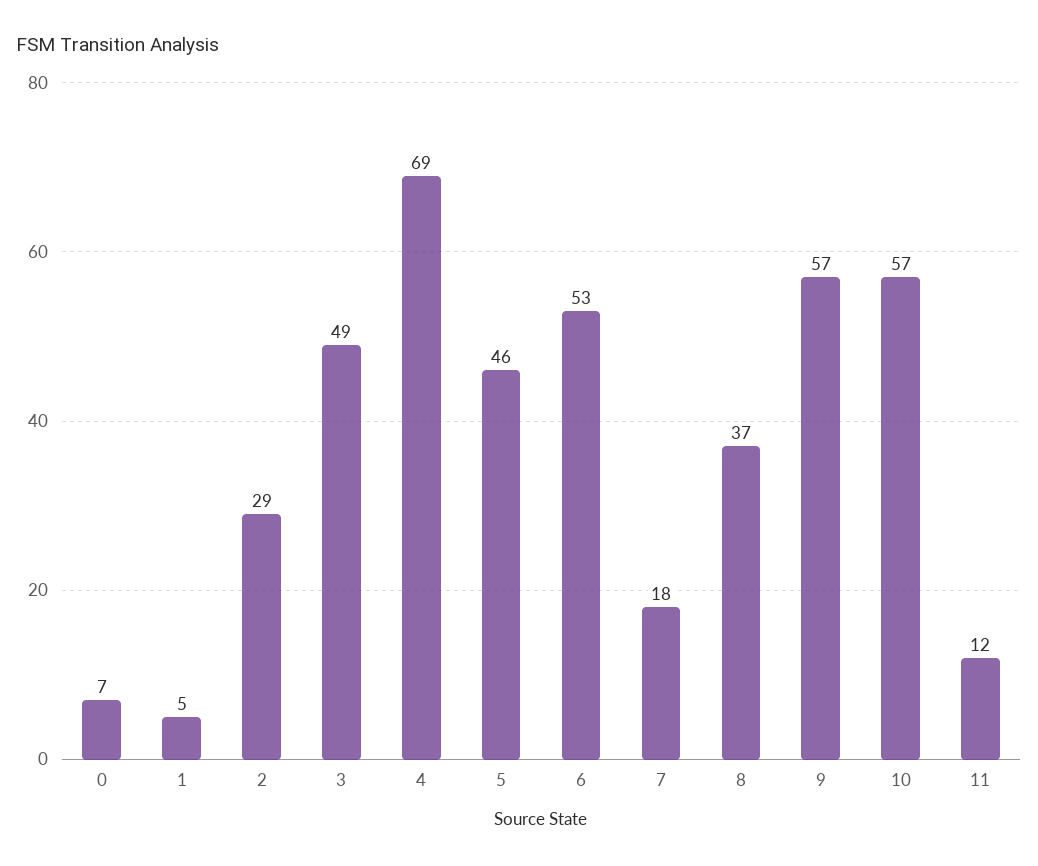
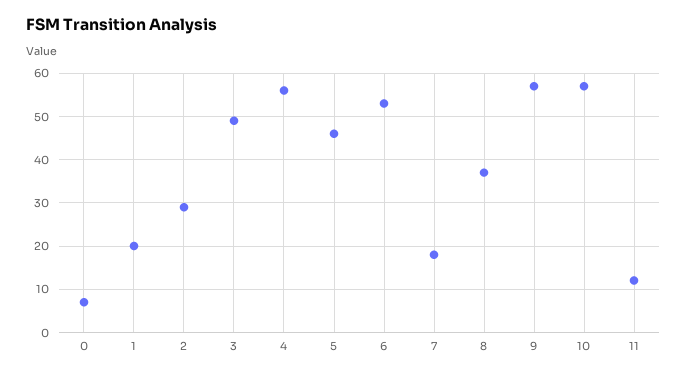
  {
    "0": 7,
-   "1": 5,
+   "1": 20,
    "2": 29,
    "3": 49,
-   "4": 69,
+   "4": 55,
    "5": 46,
    "6": 53,
    "7": 18,
    "8": 37,
    "9": 57,
    "10": 57,
    "11": 12
  }

